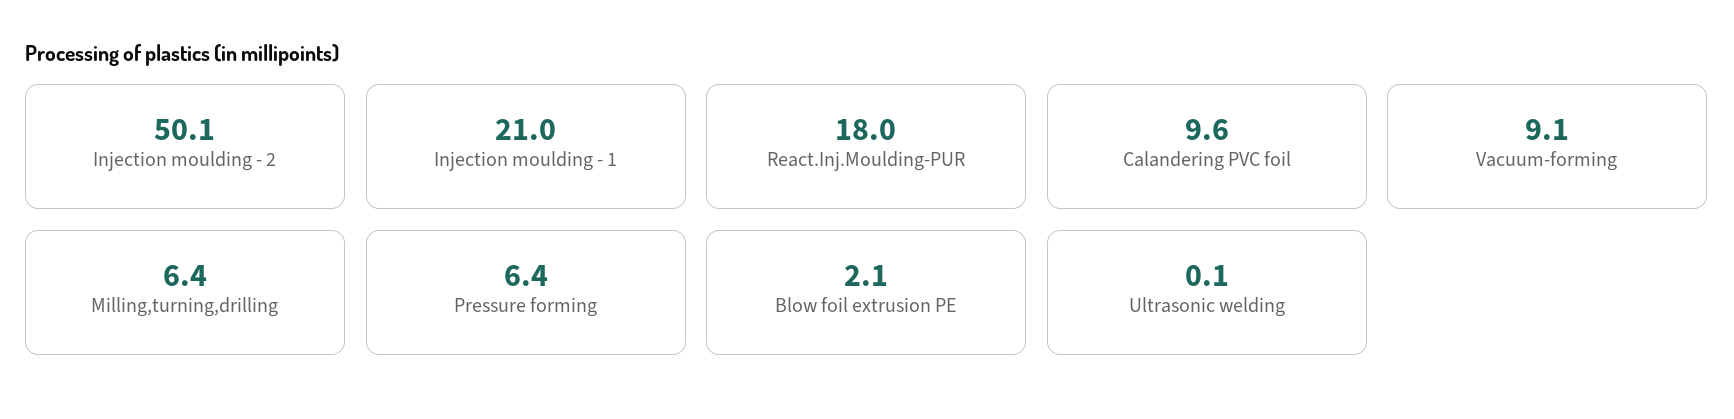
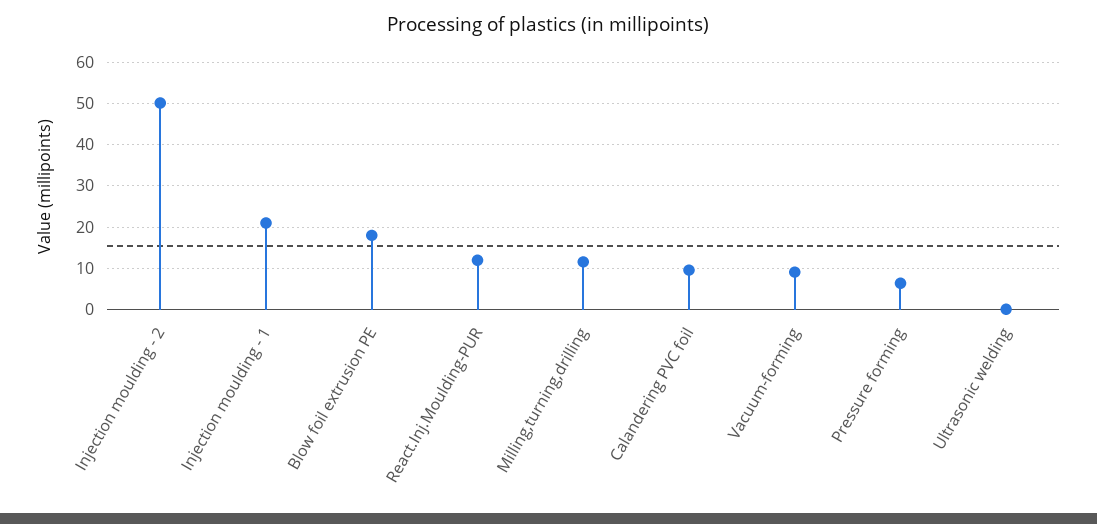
  {
    "Injection moulding - 2": 50.1,
    "Injection moulding - 1": 21,
-   "React.Inj.Moulding-PUR": 18,
+   "React.Inj.Moulding-PUR": 12,
    "Calandering PVC foil": 9.6,
    "Vacuum-forming": 9.1,
-   "Milling,turning,drilling": 6.4,
+   "Milling,turning,drilling": 12,
    "Pressure forming": 6.4,
-   "Blow foil extrusion PE": 2.1,
+   "Blow foil extrusion PE": 18,
    "Ultrasonic welding": 0.1
  }

